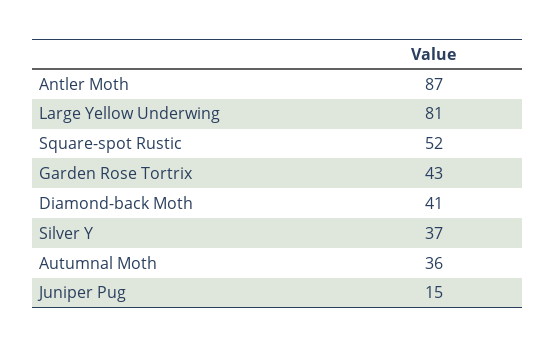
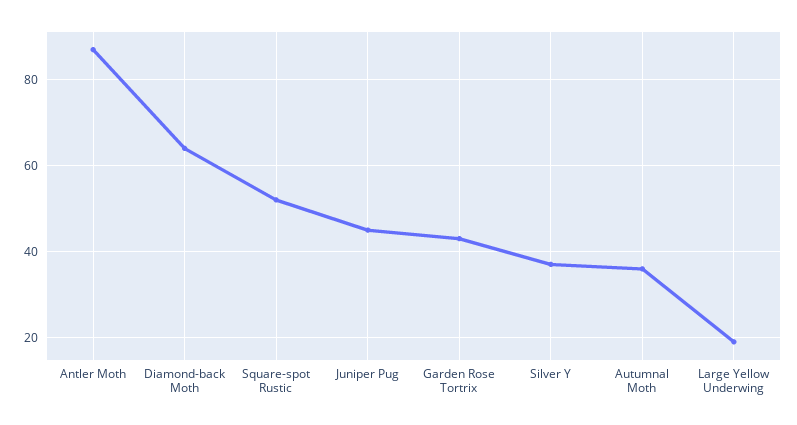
  {
    "Antler Moth": 87,
-   "Large Yellow Underwing": 81,
+   "Large Yellow Underwing": 20,
    "Square-spot Rustic": 52,
    "Garden Rose Tortrix": 43,
-   "Diamond-back Moth": 41,
+   "Diamond-back Moth": 65,
    "Silver Y": 37,
    "Autumnal Moth": 36,
-   "Juniper Pug": 15
+   "Juniper Pug": 45
  }

